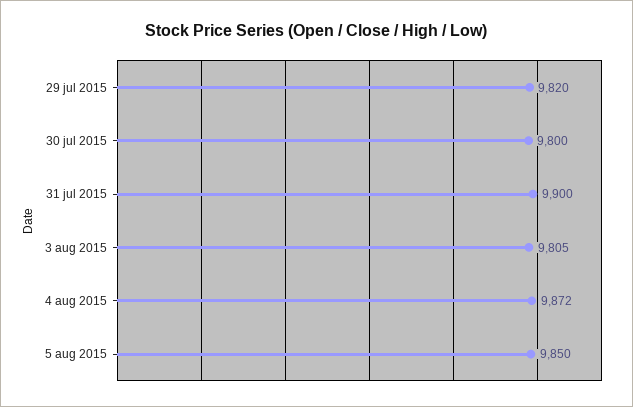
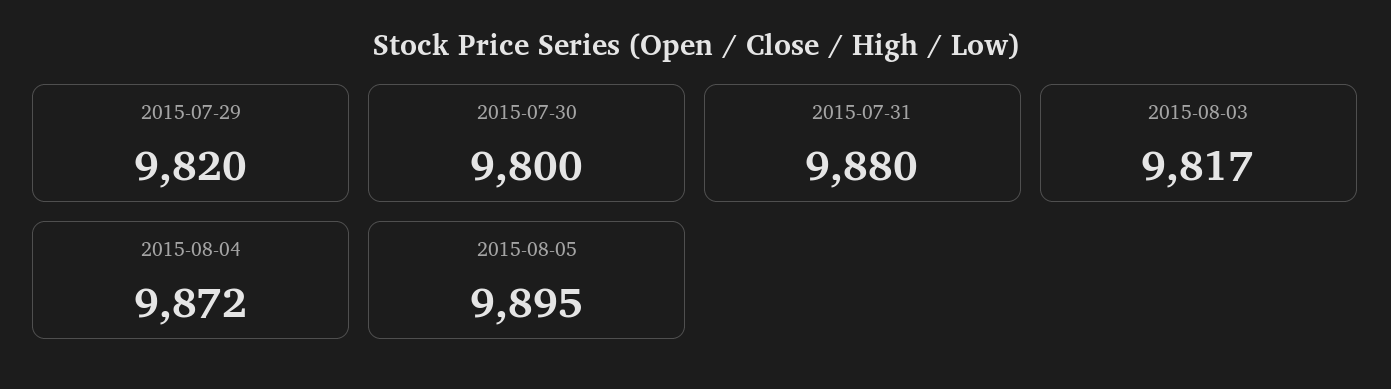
  {
    "29 jul 2015": 9820,
    "30 jul 2015": 9800,
-   "31 jul 2015": 9900,
+   "31 jul 2015": 9880,
-   "3 aug 2015": 9805,
+   "3 aug 2015": 9817,
    "4 aug 2015": 9872,
-   "5 aug 2015": 9850
+   "5 aug 2015": 9895
  }

